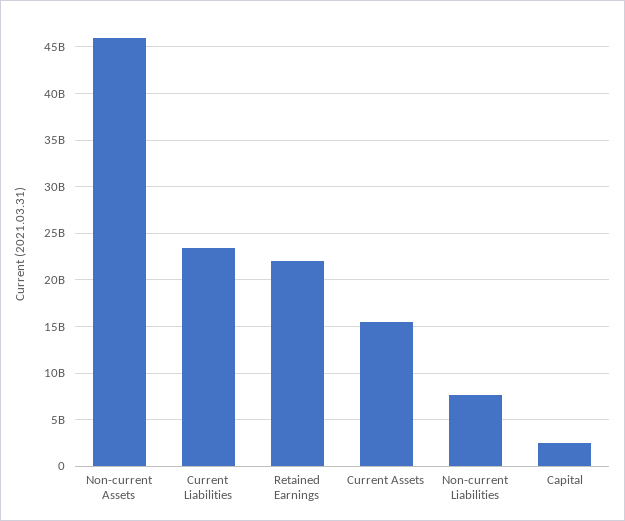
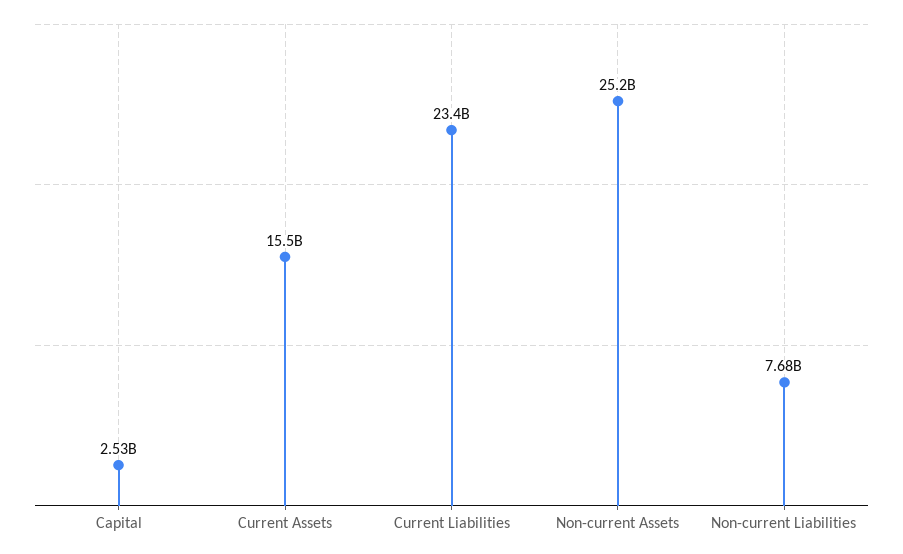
  {
-   "Non-current Assets": 46000000000,
+   "Non-current Assets": 25200000000,
    "Current Liabilities": 23400000000,
-   "Retained Earnings": 22000000000,
    "Current Assets": 15500000000,
    "Non-current Liabilities": 7680000000,
    "Capital": 2530000000
  }

